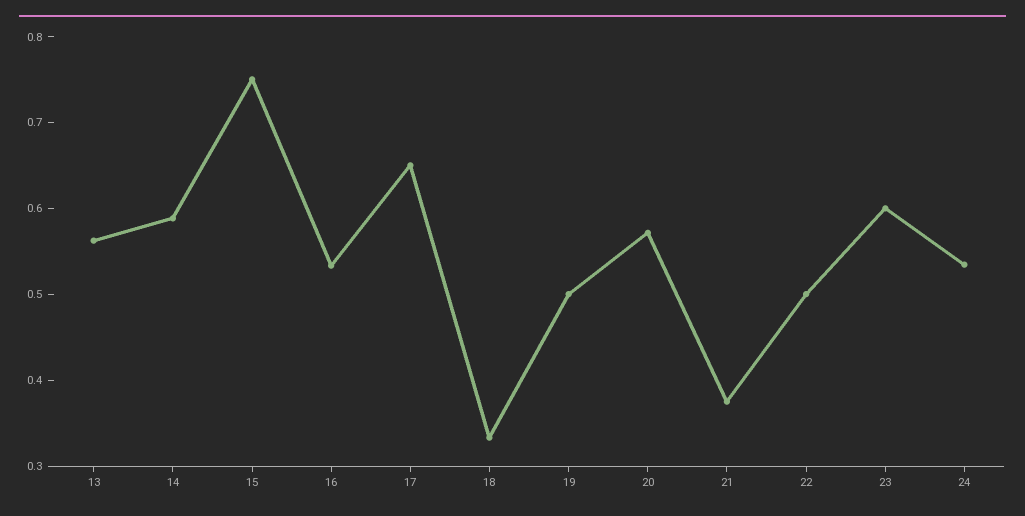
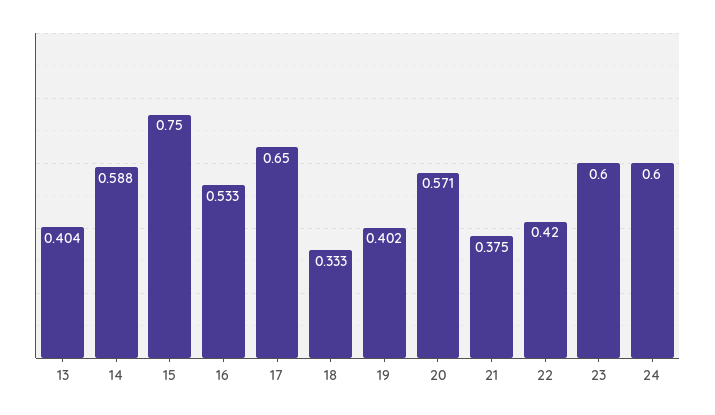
  {
-   "13": 0.56,
+   "13": 0.404,
    "14": 0.588,
    "15": 0.75,
    "16": 0.533,
    "17": 0.65,
    "18": 0.333,
-   "19": 0.5,
+   "19": 0.402,
    "20": 0.571,
    "21": 0.375,
-   "22": 0.5,
+   "22": 0.42,
    "23": 0.6,
-   "24": 0.54
+   "24": 0.6
  }

